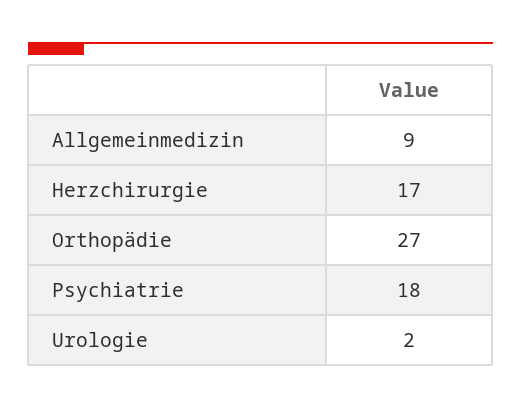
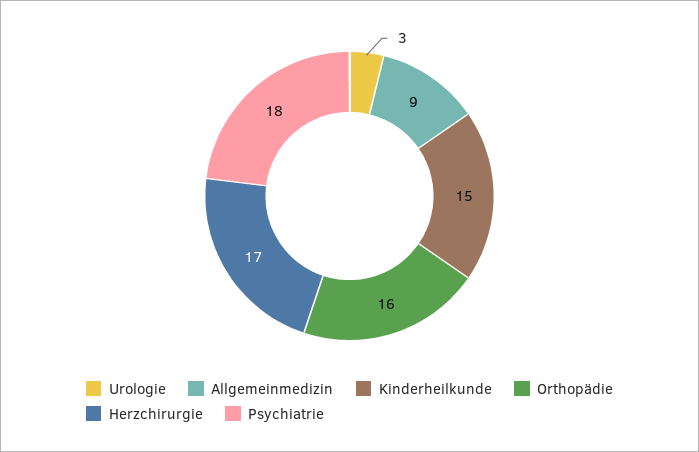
  {
    "Allgemeinmedizin": 9,
    "Herzchirurgie": 17,
-   "Orthopädie": 27,
+   "Orthopädie": 16,
    "Psychiatrie": 18,
-   "Urologie": 2
+   "Urologie": 3,
+   "Kinderheilkunde": 15
  }

